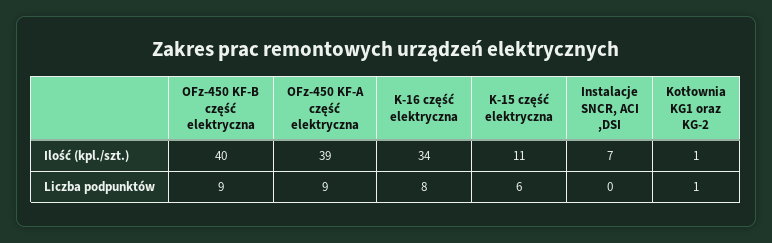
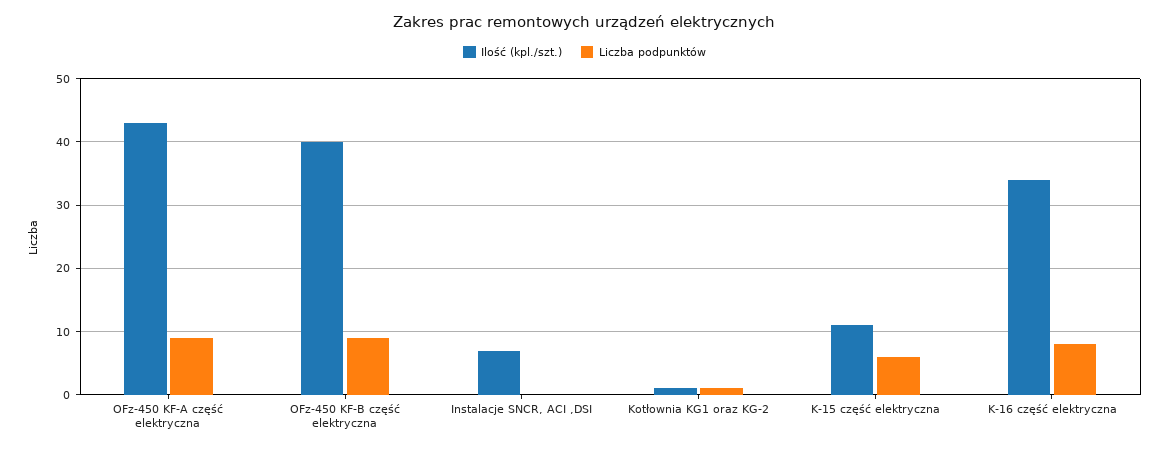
  {
    "Ilość (kpl./szt.)": {
      "OFz-450 KF-B część elektryczna": 40,
-     "OFz-450 KF-A część elektryczna": 39,
+     "OFz-450 KF-A część elektryczna": 43,
      "K-16 część elektryczna": 34,
      "K-15 część elektryczna": 11,
      "Instalacje SNCR, ACI ,DSI": 7,
      "Kotłownia KG1 oraz KG-2": 1
    },
    "Liczba podpunktów": {
      "OFz-450 KF-B część elektryczna": 9,
      "OFz-450 KF-A część elektryczna": 9,
      "K-16 część elektryczna": 8,
      "K-15 część elektryczna": 6,
      "Instalacje SNCR, ACI ,DSI": 0,
      "Kotłownia KG1 oraz KG-2": 1
    }
  }

